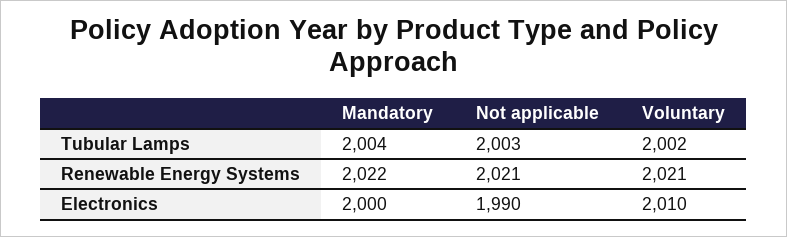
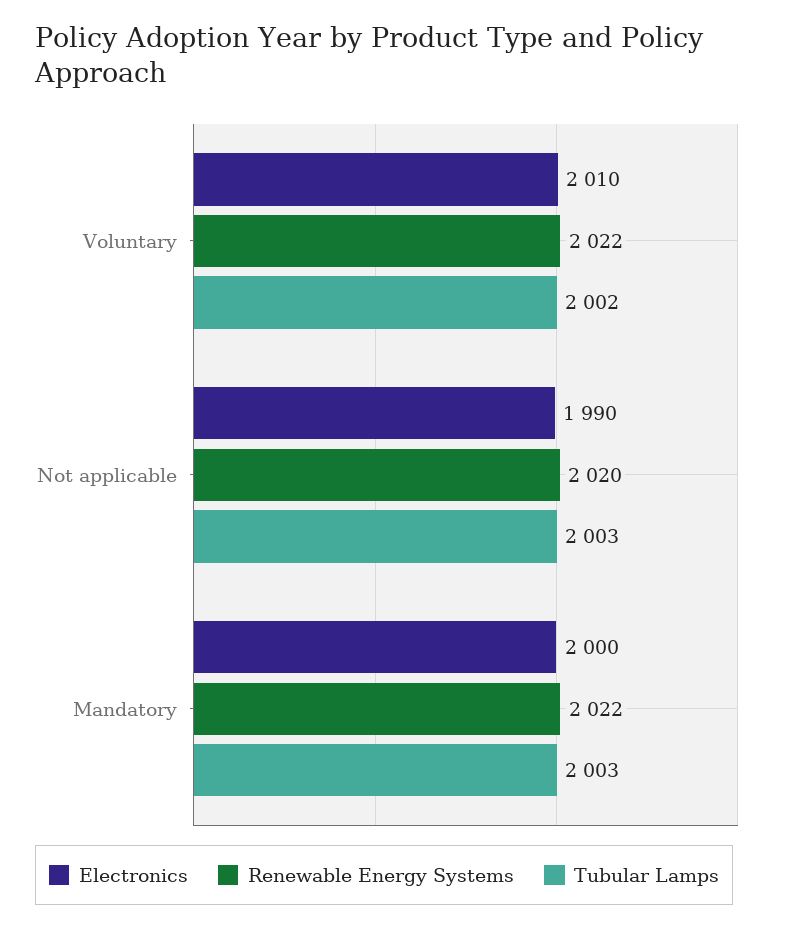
  {
    "Tubular Lamps": {
-     "Mandatory": 2004,
+     "Mandatory": 2003,
      "Not applicable": 2003,
      "Voluntary": 2002
    },
    "Renewable Energy Systems": {
      "Mandatory": 2022,
-     "Not applicable": 2021,
+     "Not applicable": 2020,
-     "Voluntary": 2021
+     "Voluntary": 2022
    },
    "Electronics": {
      "Mandatory": 2000,
      "Not applicable": 1990,
      "Voluntary": 2010
    }
  }

